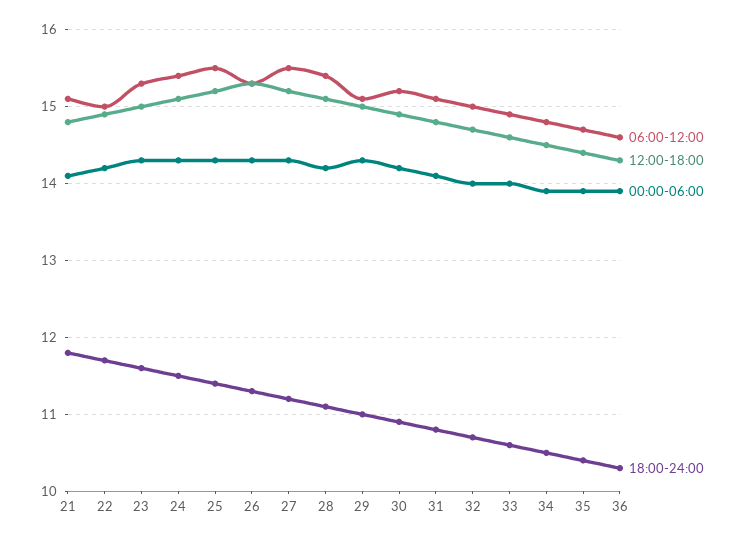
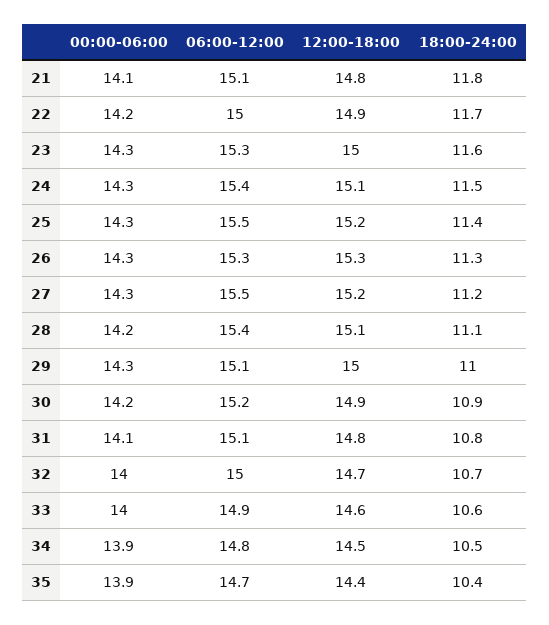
  {
    "06:00-12:00": {
      "21": 15.1,
      "22": 15,
      "23": 15.3,
      "24": 15.4,
      "25": 15.5,
      "26": 15.3,
      "27": 15.5,
      "28": 15.4,
      "29": 15.1,
      "30": 15.2,
      "31": 15.1,
      "32": 15,
      "33": 14.9,
      "34": 14.8,
-     "35": 14.7,
+     "35": 14.7
-     "36": 14.6
    },
    "12:00-18:00": {
      "21": 14.8,
      "22": 14.9,
      "23": 15,
      "24": 15.1,
      "25": 15.2,
      "26": 15.3,
      "27": 15.2,
      "28": 15.1,
      "29": 15,
      "30": 14.9,
      "31": 14.8,
      "32": 14.7,
      "33": 14.6,
      "34": 14.5,
-     "35": 14.4,
+     "35": 14.4
-     "36": 14.3
    },
    "00:00-06:00": {
      "21": 14.1,
      "22": 14.2,
      "23": 14.3,
      "24": 14.3,
      "25": 14.3,
      "26": 14.3,
      "27": 14.3,
      "28": 14.2,
      "29": 14.3,
      "30": 14.2,
      "31": 14.1,
      "32": 14,
      "33": 14,
      "34": 13.9,
-     "35": 13.9,
+     "35": 13.9
-     "36": 13.9
    },
    "18:00-24:00": {
      "21": 11.8,
      "22": 11.7,
      "23": 11.6,
      "24": 11.5,
      "25": 11.4,
      "26": 11.3,
      "27": 11.2,
      "28": 11.1,
      "29": 11,
      "30": 10.9,
      "31": 10.8,
      "32": 10.7,
      "33": 10.6,
      "34": 10.5,
-     "35": 10.4,
+     "35": 10.4
-     "36": 10.3
    }
  }

